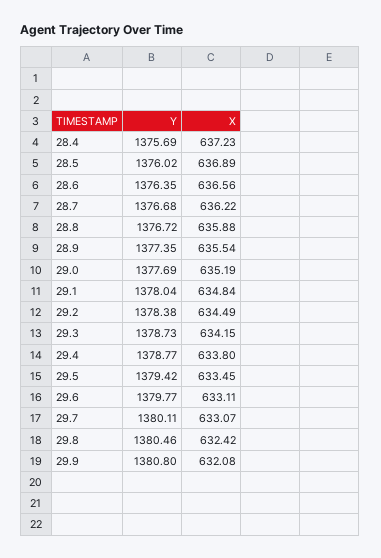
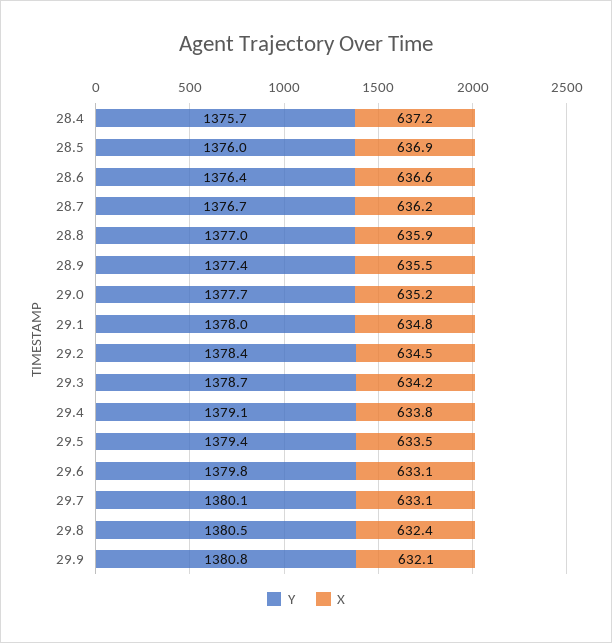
  {
    "Y": {
      "28.4": 1375.69,
      "28.5": 1376.02,
      "28.6": 1376.35,
      "28.7": 1376.68,
-     "28.8": 1376.72,
+     "28.8": 1377,
      "28.9": 1377.35,
      "29.0": 1377.69,
      "29.1": 1378.04,
      "29.2": 1378.38,
      "29.3": 1378.73,
-     "29.4": 1378.77,
+     "29.4": 1379.1,
      "29.5": 1379.42,
      "29.6": 1379.77,
      "29.7": 1380.11,
      "29.8": 1380.46,
      "29.9": 1380.8
    },
    "X": {
      "28.4": 637.23,
      "28.5": 636.89,
      "28.6": 636.56,
      "28.7": 636.22,
      "28.8": 635.88,
      "28.9": 635.54,
      "29.0": 635.19,
      "29.1": 634.84,
      "29.2": 634.49,
      "29.3": 634.15,
      "29.4": 633.8,
      "29.5": 633.45,
      "29.6": 633.11,
      "29.7": 633.07,
      "29.8": 632.42,
      "29.9": 632.08
    }
  }

